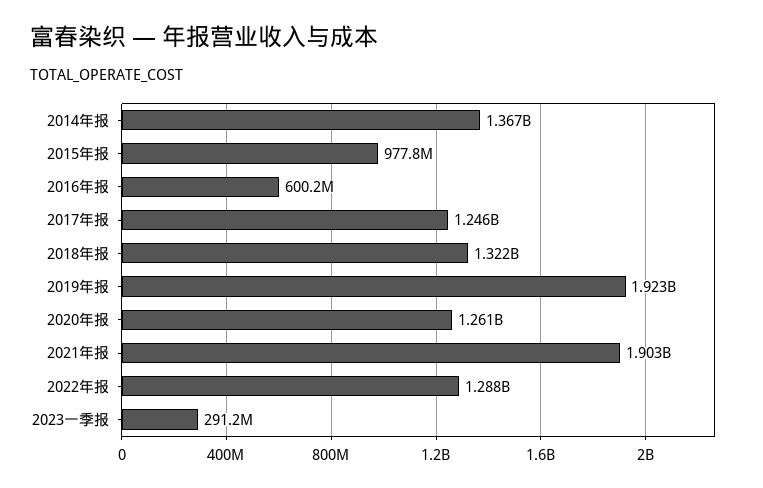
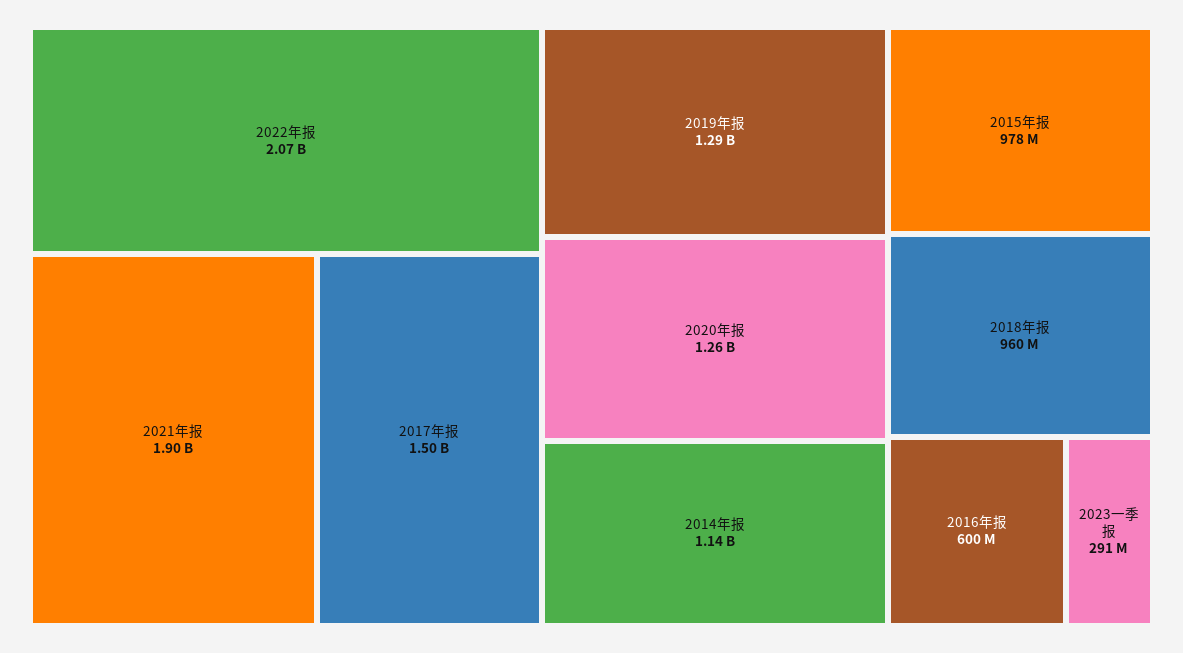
  {
-   "2014年报": 1367000000,
+   "2014年报": 1140000000,
    "2015年报": 977800000,
    "2016年报": 600200000,
-   "2017年报": 1246000000,
+   "2017年报": 1500000000,
-   "2018年报": 1322000000,
+   "2018年报": 960000000,
-   "2019年报": 1923000000,
+   "2019年报": 1290000000,
    "2020年报": 1261000000,
    "2021年报": 1903000000,
-   "2022年报": 1288000000,
+   "2022年报": 2070000000,
    "2023一季报": 291200000
  }

